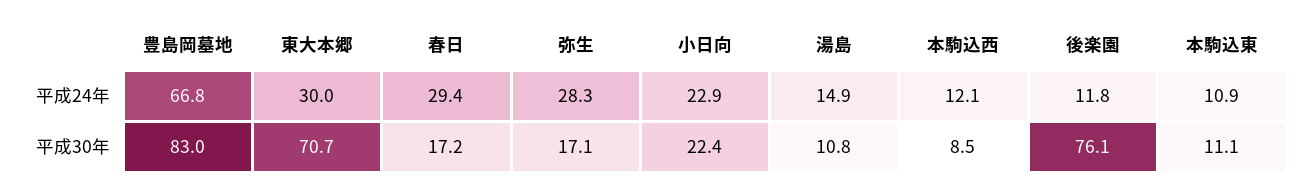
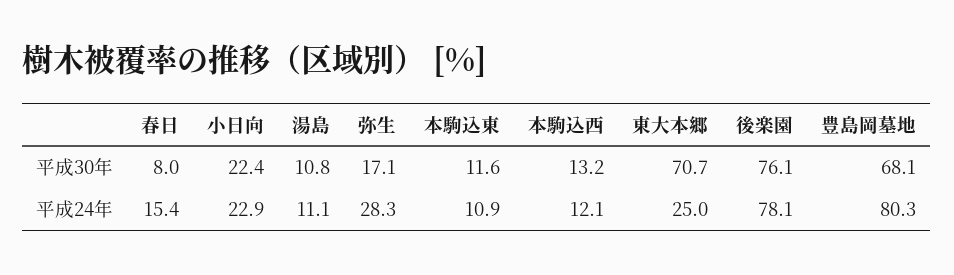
  {
    "豊島岡墓地": {
-     "平成24年": 66.8,
+     "平成24年": 80.3,
-     "平成30年": 83
+     "平成30年": 68.1
    },
    "東大本郷": {
-     "平成24年": 30,
+     "平成24年": 25,
      "平成30年": 70.7
    },
    "春日": {
-     "平成24年": 29.4,
+     "平成24年": 15.4,
-     "平成30年": 17.2
+     "平成30年": 8
    },
    "弥生": {
      "平成24年": 28.3,
      "平成30年": 17.1
    },
    "小日向": {
      "平成24年": 22.9,
      "平成30年": 22.4
    },
    "湯島": {
-     "平成24年": 14.9,
+     "平成24年": 11.1,
      "平成30年": 10.8
    },
    "本駒込西": {
      "平成24年": 12.1,
-     "平成30年": 8.5
+     "平成30年": 13.2
    },
    "後楽園": {
-     "平成24年": 11.8,
+     "平成24年": 78.1,
      "平成30年": 76.1
    },
    "本駒込東": {
      "平成24年": 10.9,
-     "平成30年": 11.1
+     "平成30年": 11.6
    }
  }

